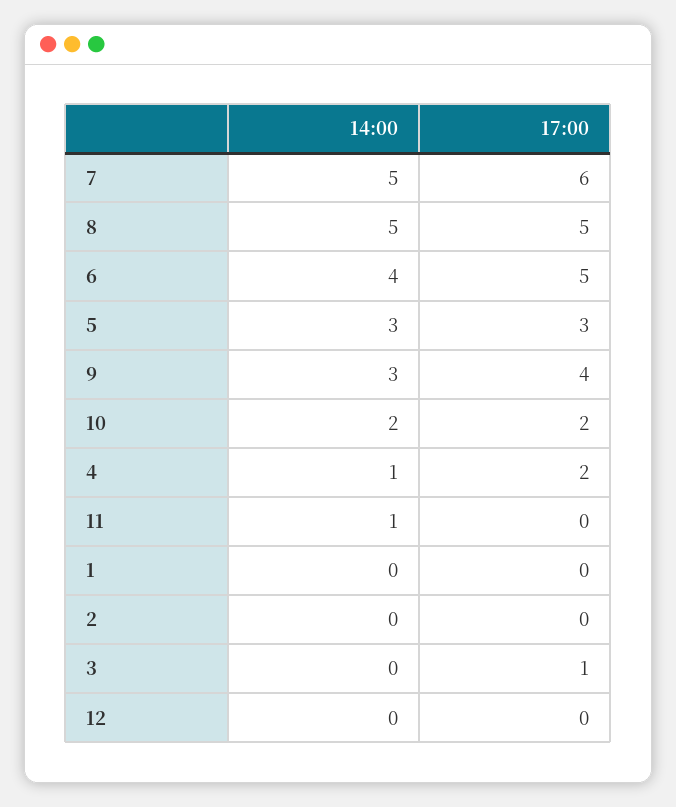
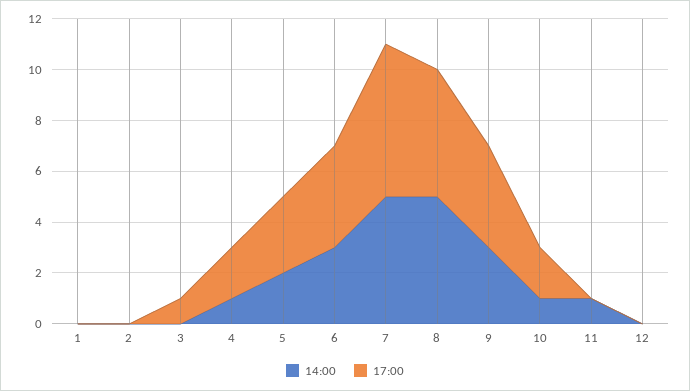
  {
    "14:00": {
      "7": 5,
      "8": 5,
-     "6": 4,
+     "6": 3,
-     "5": 3,
+     "5": 2,
      "9": 3,
-     "10": 2,
+     "10": 1,
      "4": 1,
      "11": 1,
      "1": 0,
      "2": 0,
      "3": 0,
      "12": 0
    },
    "17:00": {
      "7": 6,
      "8": 5,
-     "6": 5,
+     "6": 4,
      "5": 3,
      "9": 4,
      "10": 2,
      "4": 2,
      "11": 0,
      "1": 0,
      "2": 0,
      "3": 1,
      "12": 0
    }
  }

